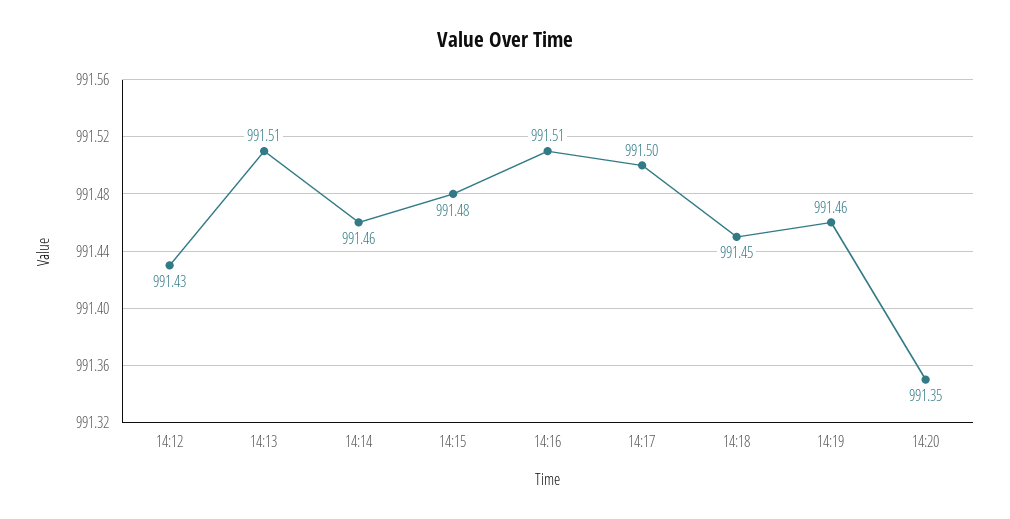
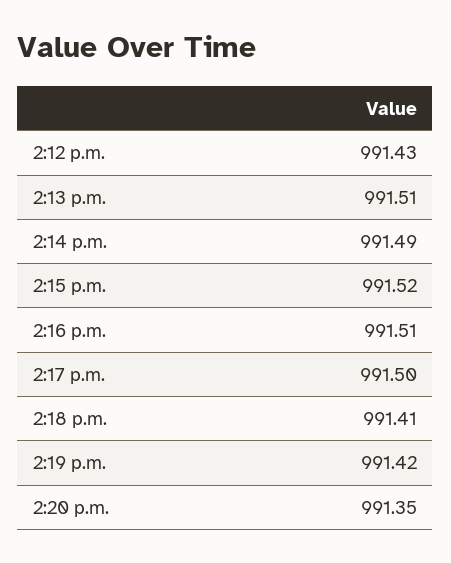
  {
    "14:12": 991.43,
    "14:13": 991.51,
-   "14:14": 991.46,
+   "14:14": 991.49,
-   "14:15": 991.48,
+   "14:15": 991.52,
    "14:16": 991.51,
    "14:17": 991.5,
-   "14:18": 991.45,
+   "14:18": 991.41,
-   "14:19": 991.46,
+   "14:19": 991.42,
    "14:20": 991.35
  }

